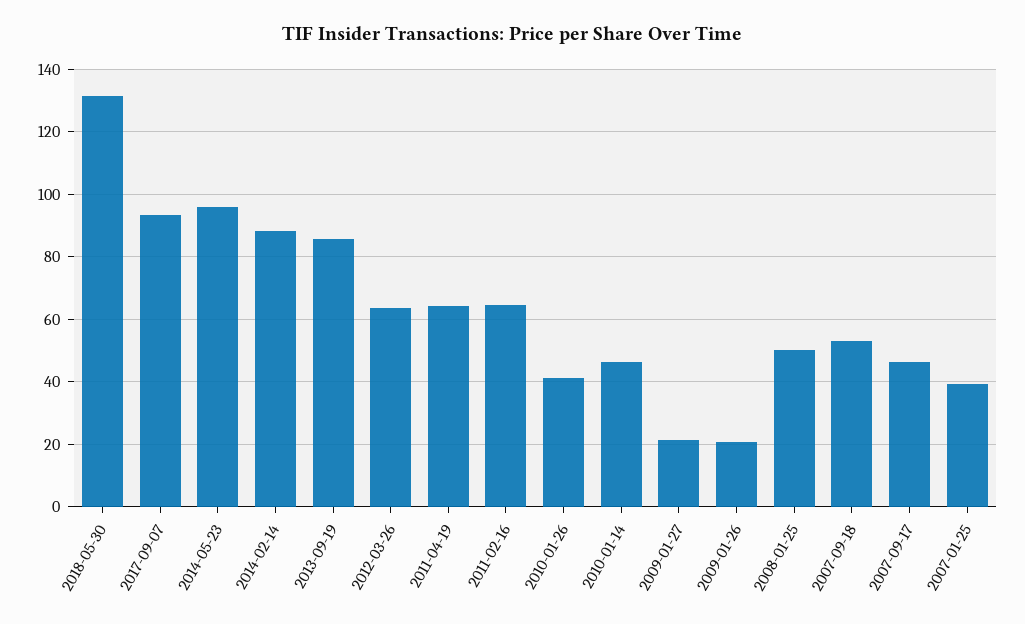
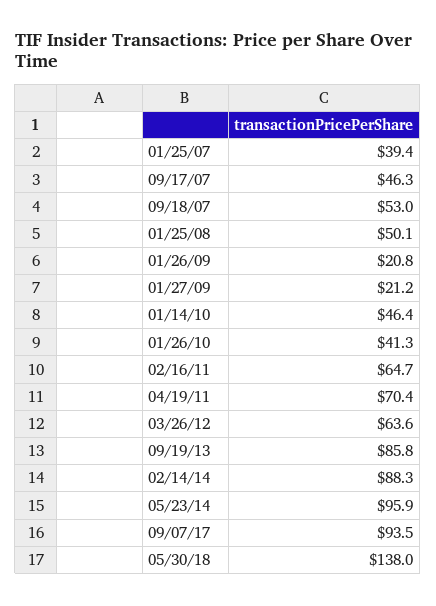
  {
-   "2018-05-30": 132,
+   "2018-05-30": 138,
    "2017-09-07": 93.5,
    "2014-05-23": 95.9,
    "2014-02-14": 88.3,
    "2013-09-19": 85.8,
    "2012-03-26": 63.6,
-   "2011-04-19": 64,
+   "2011-04-19": 70.4,
    "2011-02-16": 64.7,
    "2010-01-26": 41.3,
    "2010-01-14": 46.4,
    "2009-01-27": 21.2,
    "2009-01-26": 20.8,
    "2008-01-25": 50.1,
    "2007-09-18": 53,
    "2007-09-17": 46.3,
    "2007-01-25": 39.4
  }

